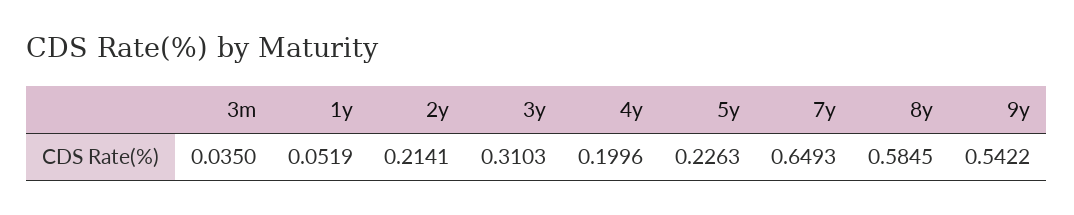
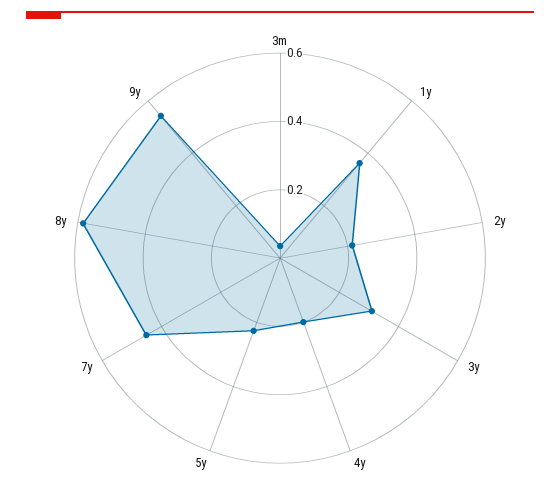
  {
    "3m": 0.035,
-   "1y": 0.0519,
+   "1y": 0.35,
    "2y": 0.2141,
    "3y": 0.3103,
    "4y": 0.1996,
    "5y": 0.2263,
-   "7y": 0.6493,
+   "7y": 0.45,
    "8y": 0.5845,
    "9y": 0.5422
  }

